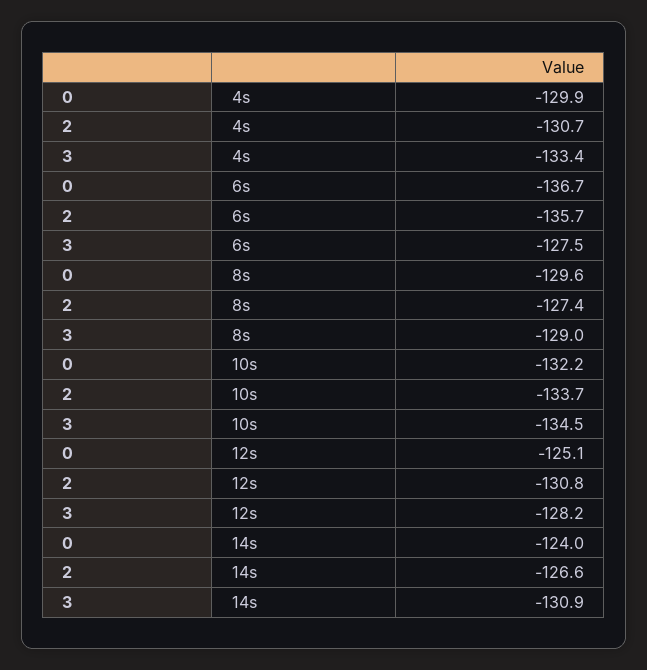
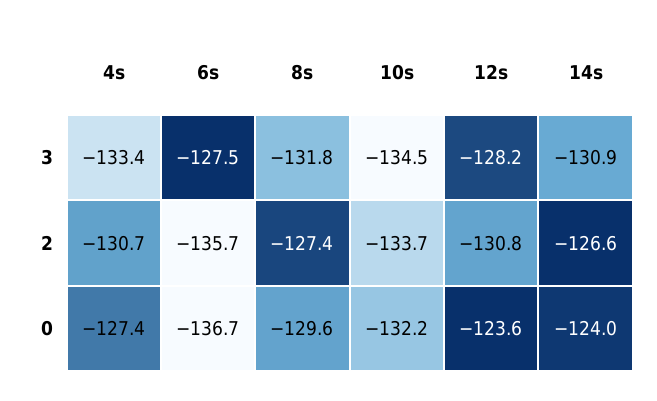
  {
    "0": {
-     "4s": -129.9,
+     "4s": -127.4,
      "6s": -136.7,
      "8s": -129.6,
      "10s": -132.2,
-     "12s": -125.1,
+     "12s": -123.6,
      "14s": -124
    },
    "2": {
      "4s": -130.7,
      "6s": -135.7,
      "8s": -127.4,
      "10s": -133.7,
      "12s": -130.8,
      "14s": -126.6
    },
    "3": {
      "4s": -133.4,
      "6s": -127.5,
-     "8s": -129,
+     "8s": -131.8,
      "10s": -134.5,
      "12s": -128.2,
      "14s": -130.9
    }
  }

